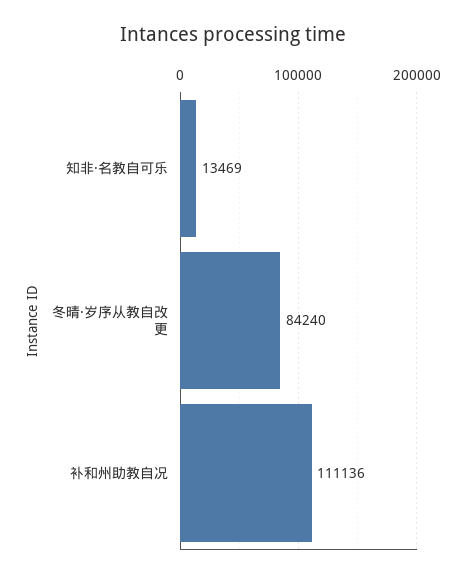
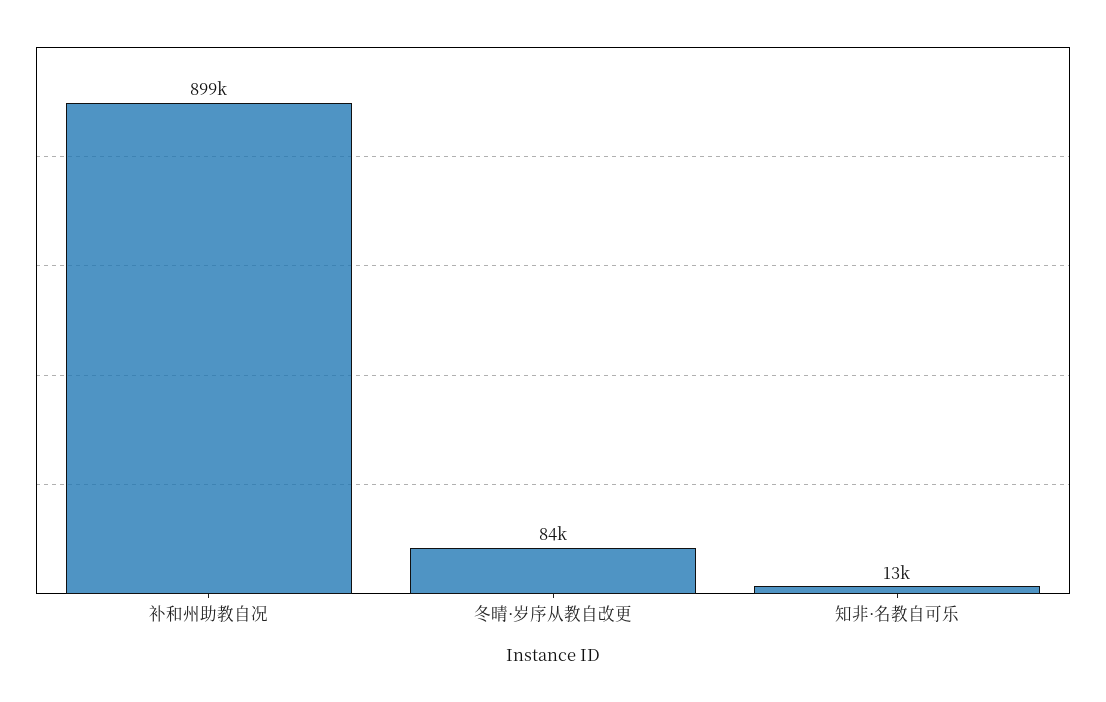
  {
    "知非·名教自可乐": 13469,
    "冬晴·岁序从教自改更": 84240,
-   "补和州助教自况": 111136
+   "补和州助教自况": 899000
  }

